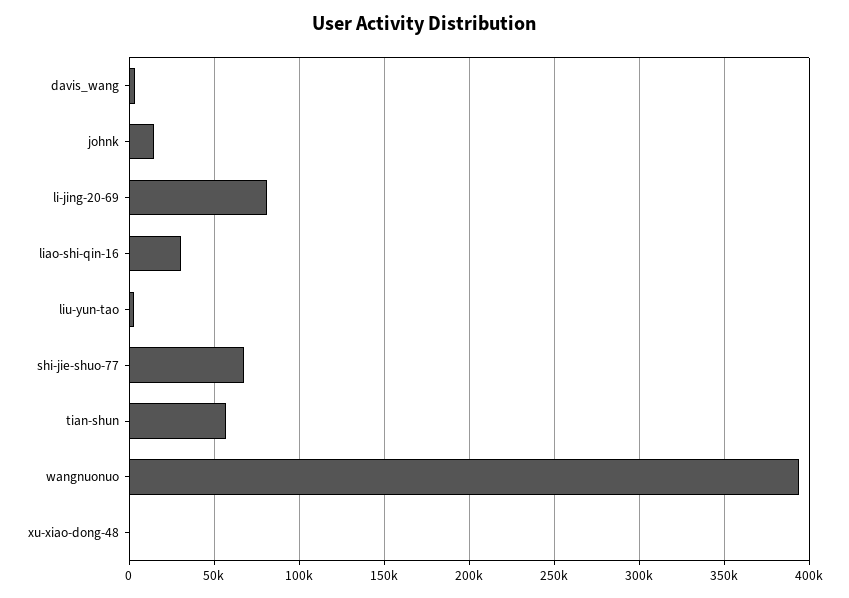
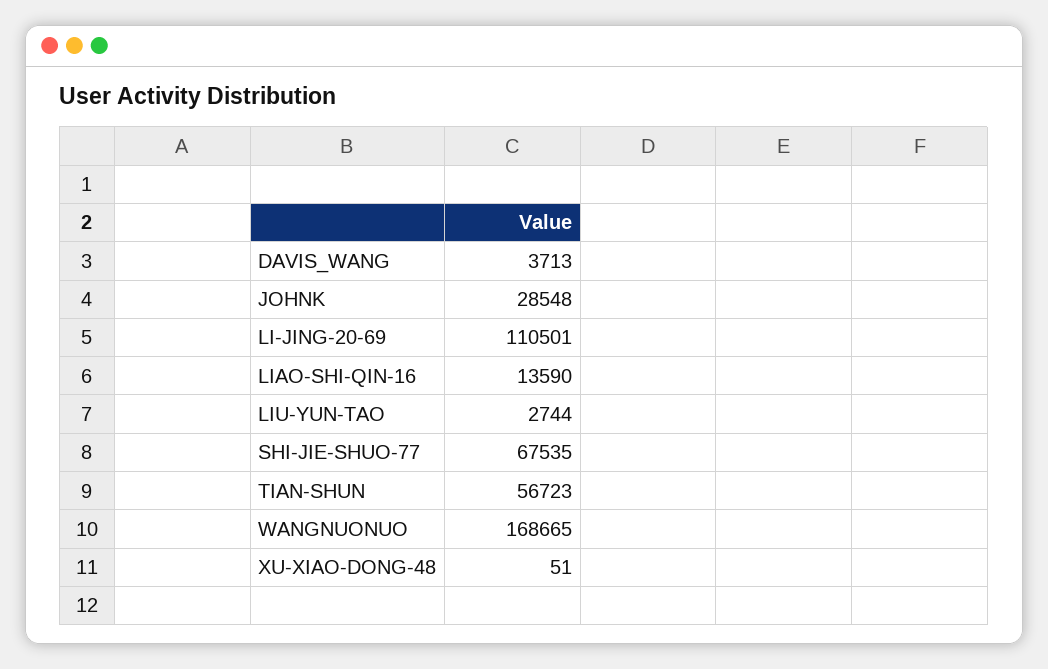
  {
    "davis_wang": 3713,
-   "johnk": 15000,
+   "johnk": 28548,
-   "li-jing-20-69": 80000,
+   "li-jing-20-69": 110501,
-   "liao-shi-qin-16": 30000,
+   "liao-shi-qin-16": 13590,
    "liu-yun-tao": 2744,
    "shi-jie-shuo-77": 67535,
    "tian-shun": 56723,
-   "wangnuonuo": 395000,
+   "wangnuonuo": 168665,
    "xu-xiao-dong-48": 51
  }

